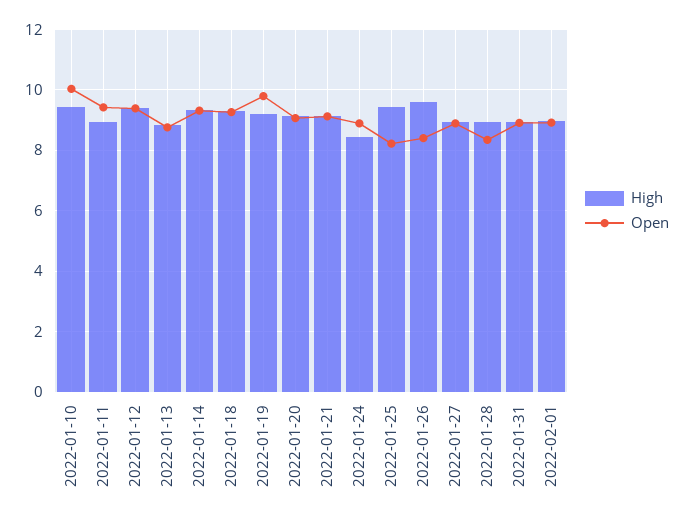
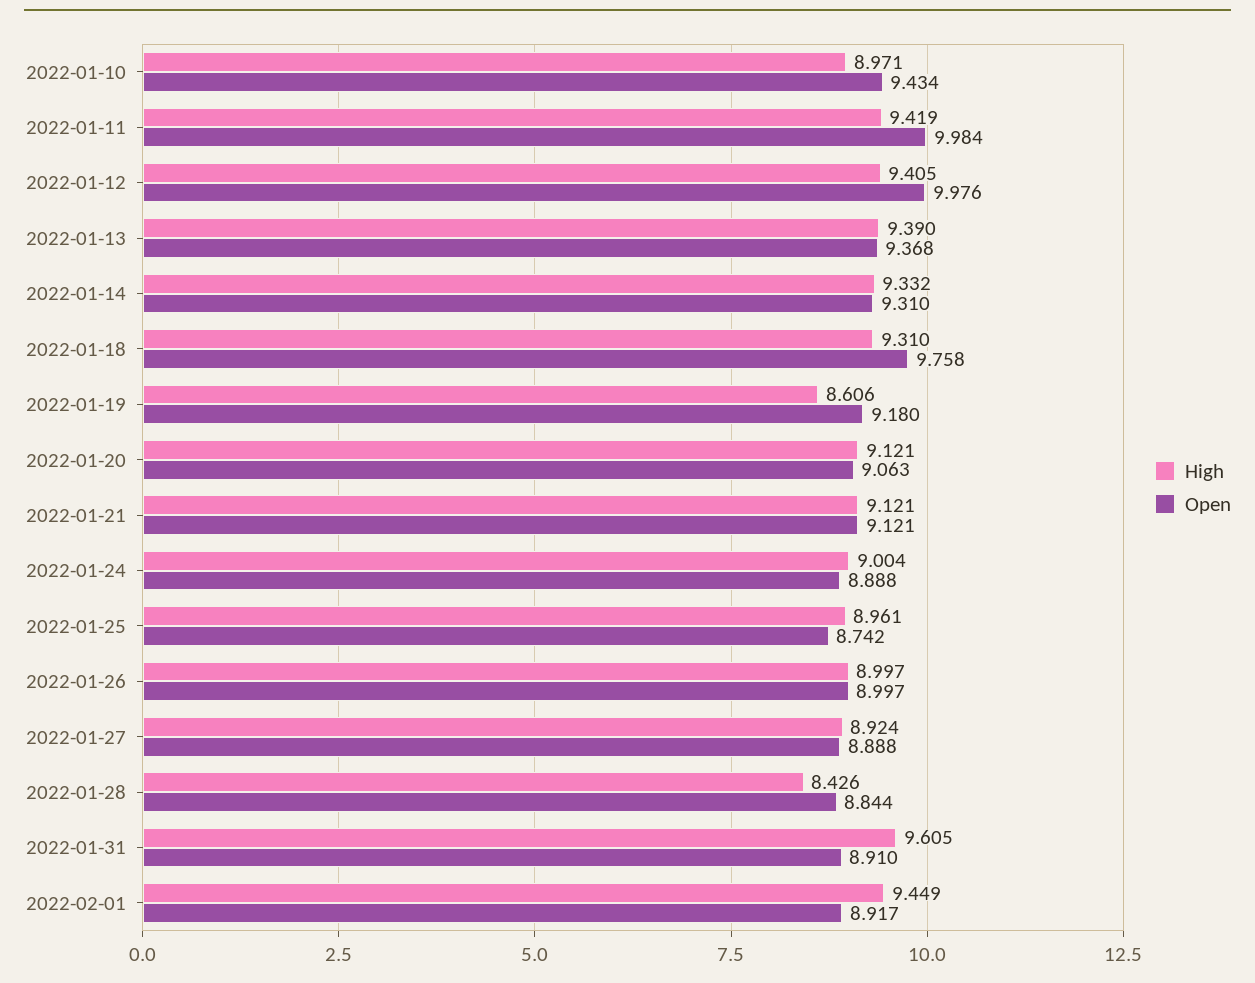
  {
    "High": {
-     "2022-01-10": 9.4,
+     "2022-01-10": 8.971,
-     "2022-01-11": 9,
+     "2022-01-11": 9.419,
      "2022-01-12": 9.405,
-     "2022-01-13": 8.8,
+     "2022-01-13": 9.39,
      "2022-01-14": 9.332,
      "2022-01-18": 9.31,
-     "2022-01-19": 9.2,
+     "2022-01-19": 8.606,
      "2022-01-20": 9.121,
      "2022-01-21": 9.121,
-     "2022-01-24": 8.4,
+     "2022-01-24": 9.004,
-     "2022-01-25": 9.4,
+     "2022-01-25": 8.961,
-     "2022-01-26": 9.6,
+     "2022-01-26": 8.997,
      "2022-01-27": 8.924,
-     "2022-01-28": 9,
+     "2022-01-28": 8.426,
-     "2022-01-31": 9,
+     "2022-01-31": 9.605,
-     "2022-02-01": 9
+     "2022-02-01": 9.449
    },
    "Open": {
-     "2022-01-10": 10,
+     "2022-01-10": 9.434,
-     "2022-01-11": 9.4,
+     "2022-01-11": 9.984,
-     "2022-01-12": 9.4,
+     "2022-01-12": 9.976,
-     "2022-01-13": 8.8,
+     "2022-01-13": 9.368,
      "2022-01-14": 9.31,
-     "2022-01-18": 9.2,
+     "2022-01-18": 9.758,
-     "2022-01-19": 9.8,
+     "2022-01-19": 9.18,
      "2022-01-20": 9.063,
      "2022-01-21": 9.121,
      "2022-01-24": 8.888,
-     "2022-01-25": 8.2,
+     "2022-01-25": 8.742,
-     "2022-01-26": 8.4,
+     "2022-01-26": 8.997,
      "2022-01-27": 8.888,
-     "2022-01-28": 8.4,
+     "2022-01-28": 8.844,
      "2022-01-31": 8.91,
      "2022-02-01": 8.917
    }
  }

